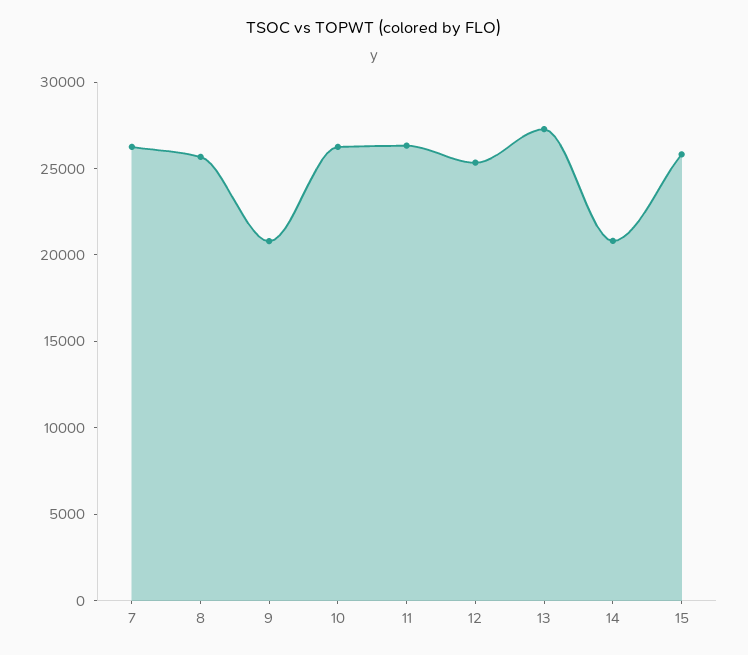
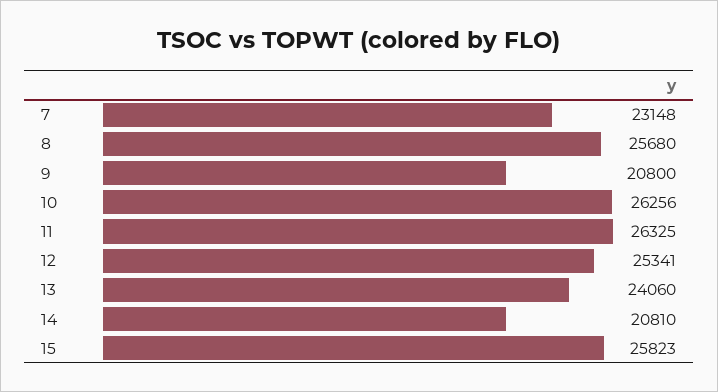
  {
-   "7": 26000,
+   "7": 23148,
    "8": 25680,
    "9": 20800,
    "10": 26256,
    "11": 26325,
    "12": 25341,
-   "13": 27000,
+   "13": 24060,
    "14": 20810,
    "15": 25823
  }

